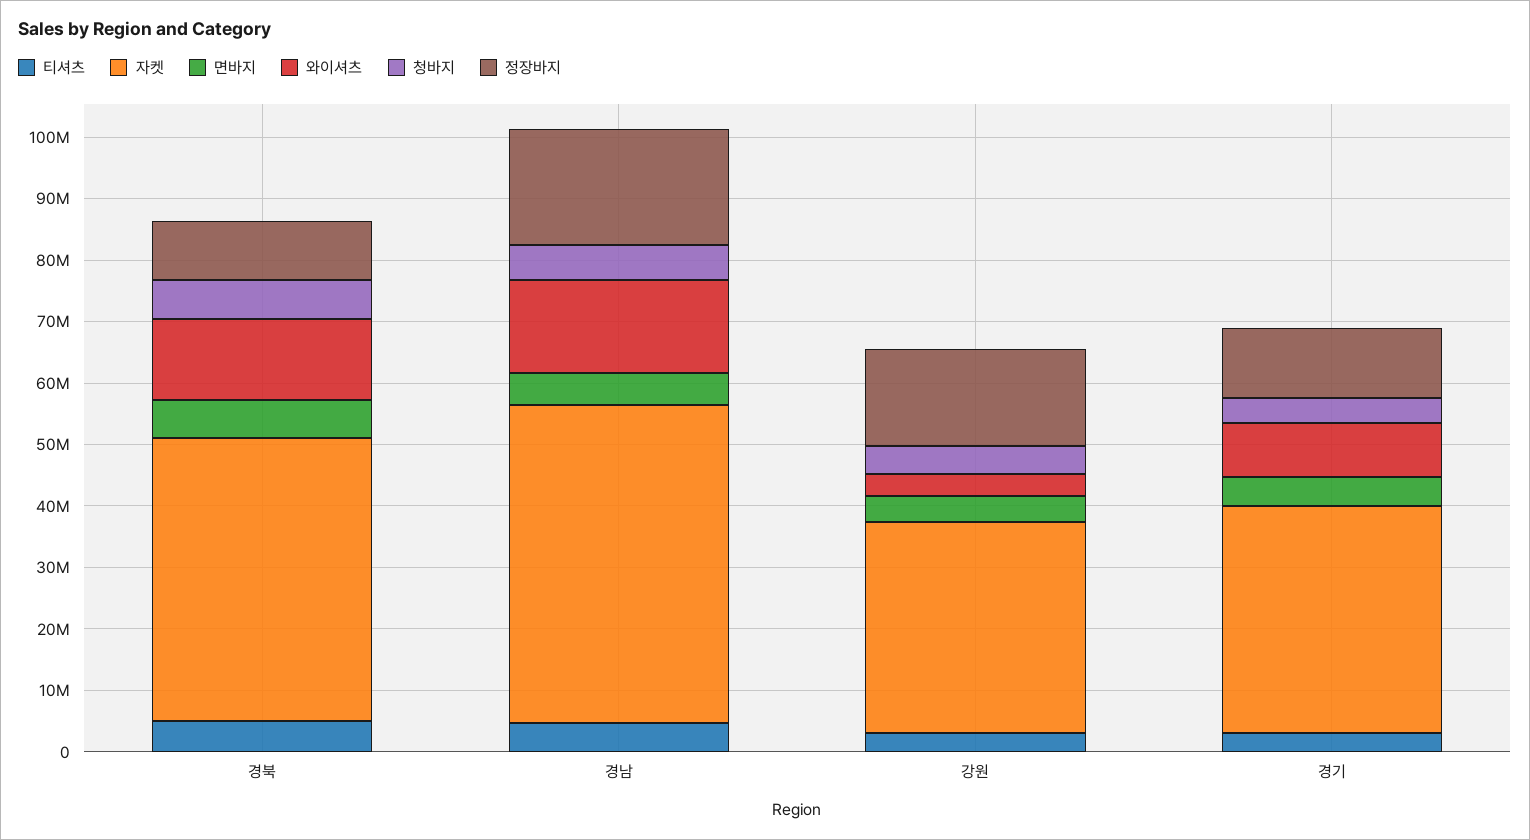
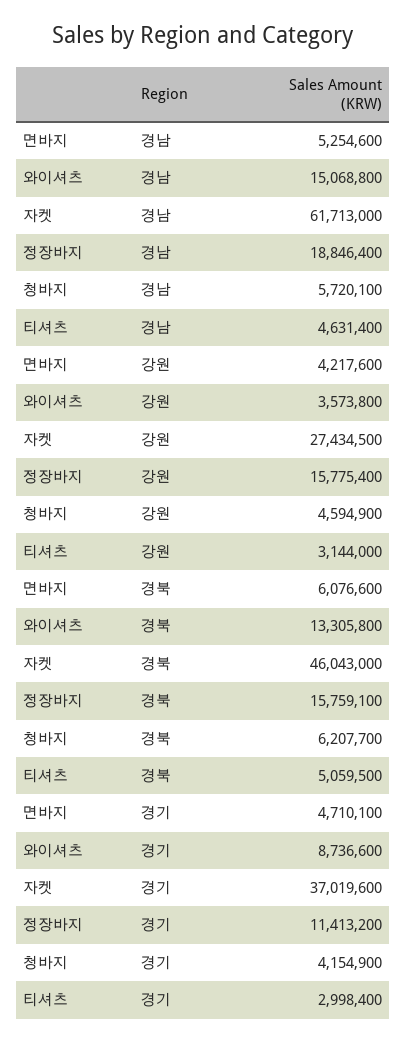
  {
    "티셔츠": {
      "경북": 5059500,
      "경남": 4631400,
      "강원": 3144000,
      "경기": 2998400
    },
    "자켓": {
      "경북": 46043000,
-     "경남": 52000000,
+     "경남": 61713000,
-     "강원": 34000000,
+     "강원": 27434500,
      "경기": 37019600
    },
    "면바지": {
      "경북": 6076600,
      "경남": 5254600,
      "강원": 4217600,
      "경기": 4710100
    },
    "와이셔츠": {
      "경북": 13305800,
      "경남": 15068800,
      "강원": 3573800,
      "경기": 8736600
    },
    "청바지": {
      "경북": 6207700,
      "경남": 5720100,
      "강원": 4594900,
      "경기": 4154900
    },
    "정장바지": {
-     "경북": 10000000,
+     "경북": 15759100,
      "경남": 18846400,
      "강원": 15775400,
      "경기": 11413200
    }
  }

